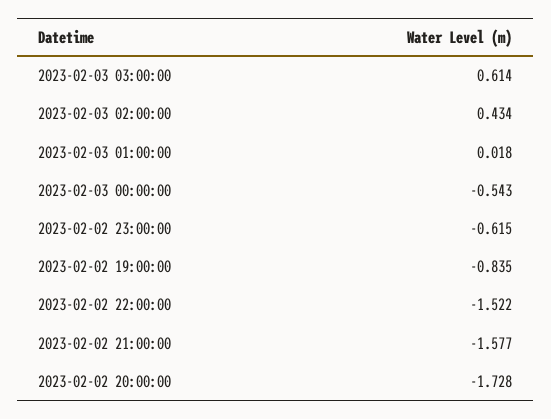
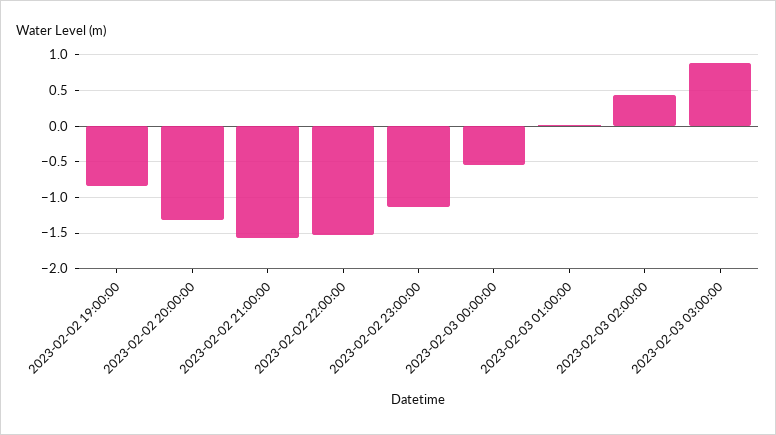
  {
-   "2023-02-03 03:00:00": 0.614,
+   "2023-02-03 03:00:00": 0.9,
    "2023-02-03 02:00:00": 0.434,
    "2023-02-03 01:00:00": 0.018,
    "2023-02-03 00:00:00": -0.543,
-   "2023-02-02 23:00:00": -0.615,
+   "2023-02-02 23:00:00": -1.1,
    "2023-02-02 19:00:00": -0.835,
    "2023-02-02 22:00:00": -1.522,
    "2023-02-02 21:00:00": -1.577,
-   "2023-02-02 20:00:00": -1.728
+   "2023-02-02 20:00:00": -1.3
  }

